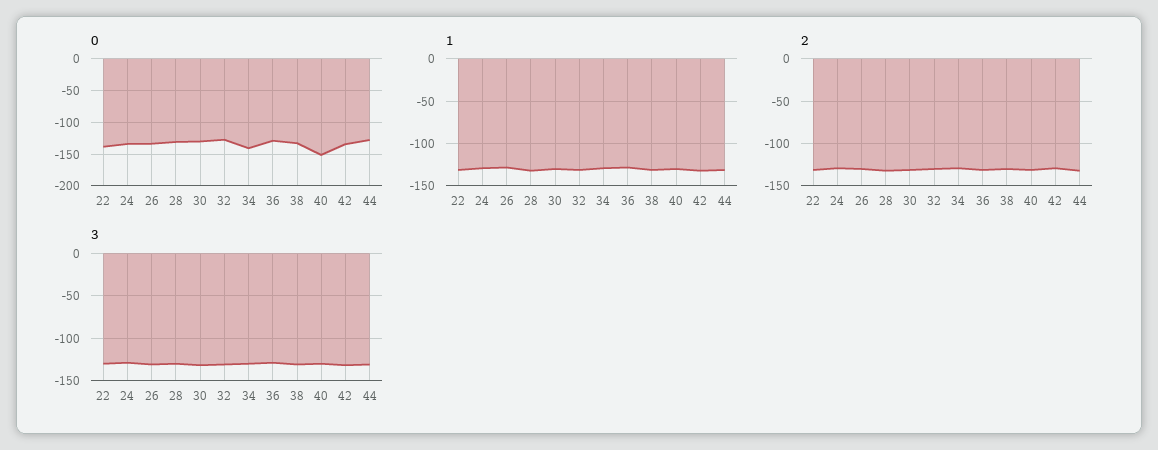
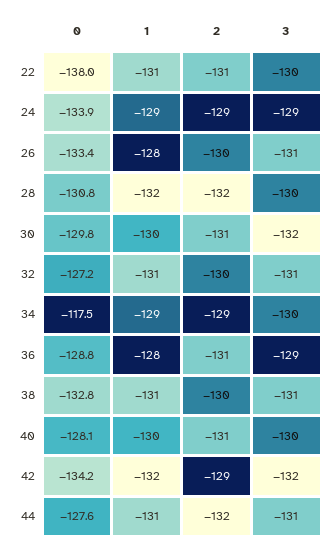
  {
    "0": {
      "22": -138,
      "24": -133.9,
      "26": -133.4,
      "28": -130.8,
      "30": -129.8,
      "32": -127.2,
-     "34": -140,
+     "34": -117.5,
      "36": -128.8,
      "38": -132.8,
-     "40": -150,
+     "40": -128.1,
      "42": -134.2,
      "44": -127.6
    },
    "1": {
      "22": -131,
      "24": -129,
      "26": -128,
      "28": -132,
      "30": -130,
      "32": -131,
      "34": -129,
      "36": -128,
      "38": -131,
      "40": -130,
      "42": -132,
      "44": -131
    },
    "2": {
      "22": -131,
      "24": -129,
      "26": -130,
      "28": -132,
      "30": -131,
      "32": -130,
      "34": -129,
      "36": -131,
      "38": -130,
      "40": -131,
      "42": -129,
      "44": -132
    },
    "3": {
      "22": -130,
      "24": -129,
      "26": -131,
      "28": -130,
      "30": -132,
      "32": -131,
      "34": -130,
      "36": -129,
      "38": -131,
      "40": -130,
      "42": -132,
      "44": -131
    }
  }

